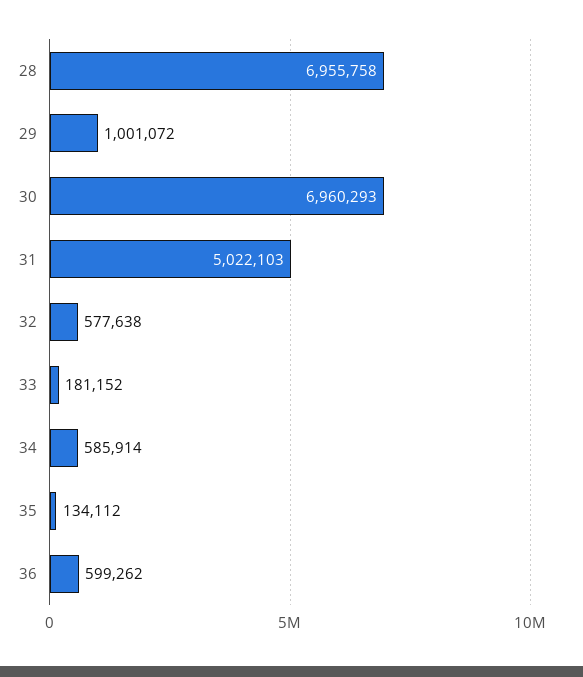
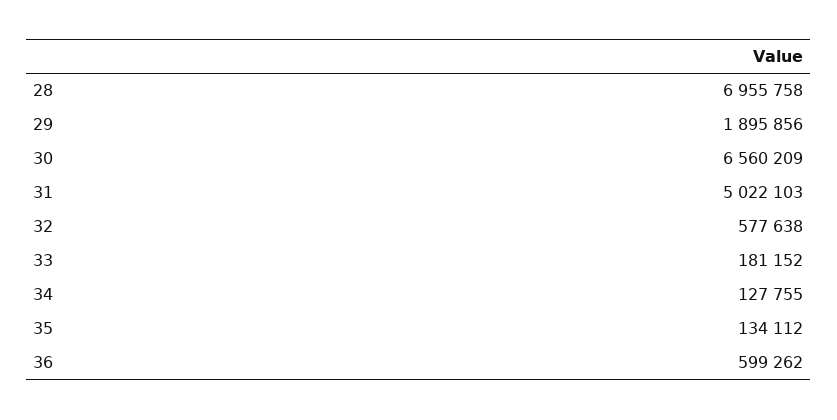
  {
    "28": 6955758,
-   "29": 1001072,
+   "29": 1895856,
-   "30": 6960293,
+   "30": 6560209,
    "31": 5022103,
    "32": 577638,
    "33": 181152,
-   "34": 585914,
+   "34": 127755,
    "35": 134112,
    "36": 599262
  }

